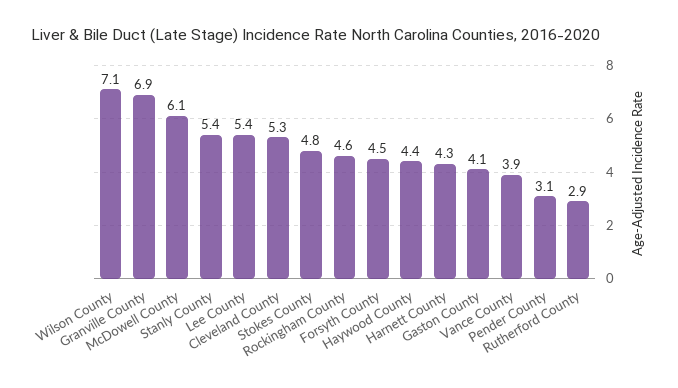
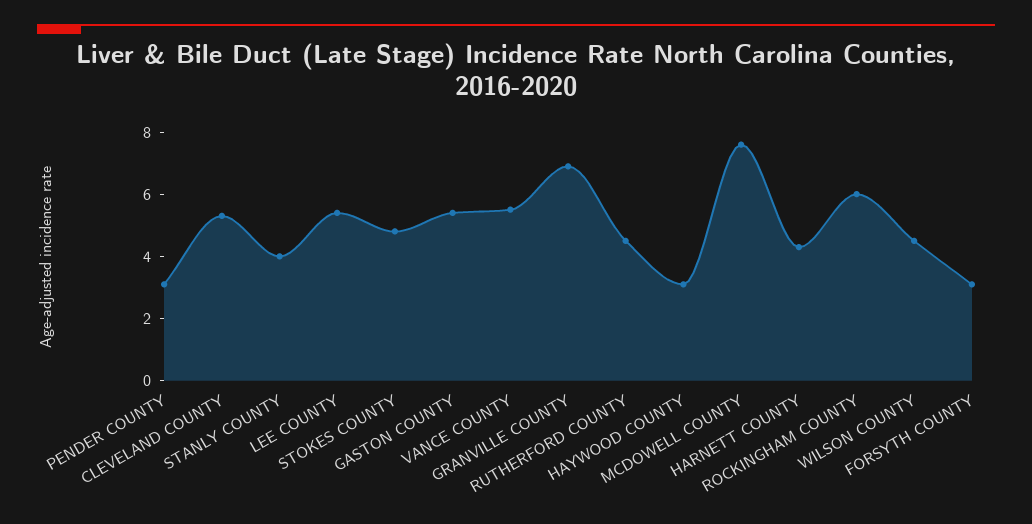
  {
-   "Wilson County": 7.1,
+   "Wilson County": 4.5,
    "Granville County": 6.9,
-   "McDowell County": 6.1,
+   "McDowell County": 7.5,
-   "Stanly County": 5.4,
+   "Stanly County": 4,
    "Lee County": 5.4,
    "Cleveland County": 5.3,
    "Stokes County": 4.8,
-   "Rockingham County": 4.6,
+   "Rockingham County": 6,
-   "Forsyth County": 4.5,
+   "Forsyth County": 3,
-   "Haywood County": 4.4,
+   "Haywood County": 3,
    "Harnett County": 4.3,
-   "Gaston County": 4.1,
+   "Gaston County": 5.5,
-   "Vance County": 3.9,
+   "Vance County": 5.5,
    "Pender County": 3.1,
-   "Rutherford County": 2.9
+   "Rutherford County": 4.5
  }

